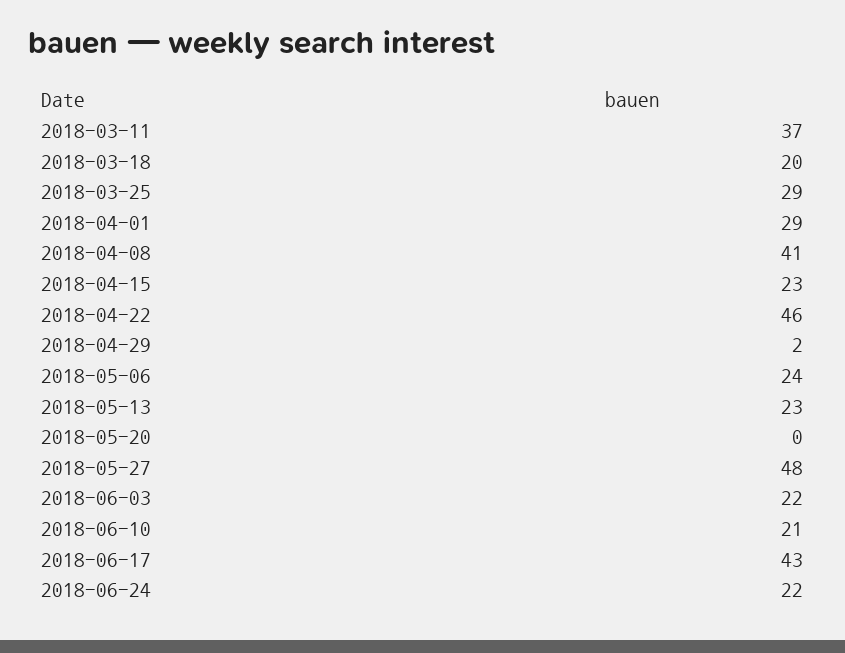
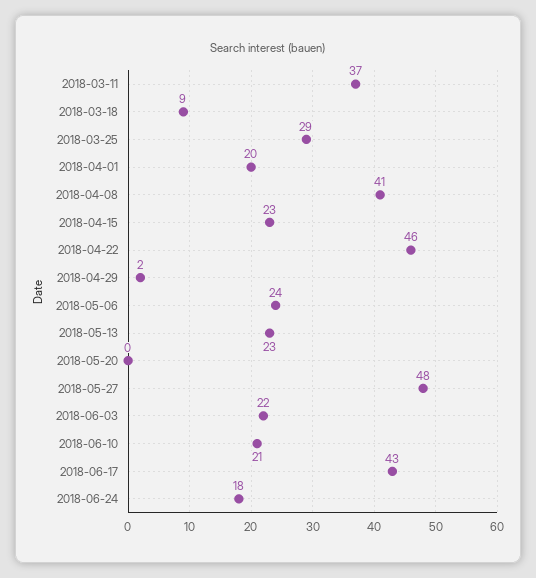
  {
    "2018-03-11": 37,
-   "2018-03-18": 20,
+   "2018-03-18": 9,
    "2018-03-25": 29,
-   "2018-04-01": 29,
+   "2018-04-01": 20,
    "2018-04-08": 41,
    "2018-04-15": 23,
    "2018-04-22": 46,
    "2018-04-29": 2,
    "2018-05-06": 24,
    "2018-05-13": 23,
    "2018-05-20": 0,
    "2018-05-27": 48,
    "2018-06-03": 22,
    "2018-06-10": 21,
    "2018-06-17": 43,
-   "2018-06-24": 22
+   "2018-06-24": 18
  }

